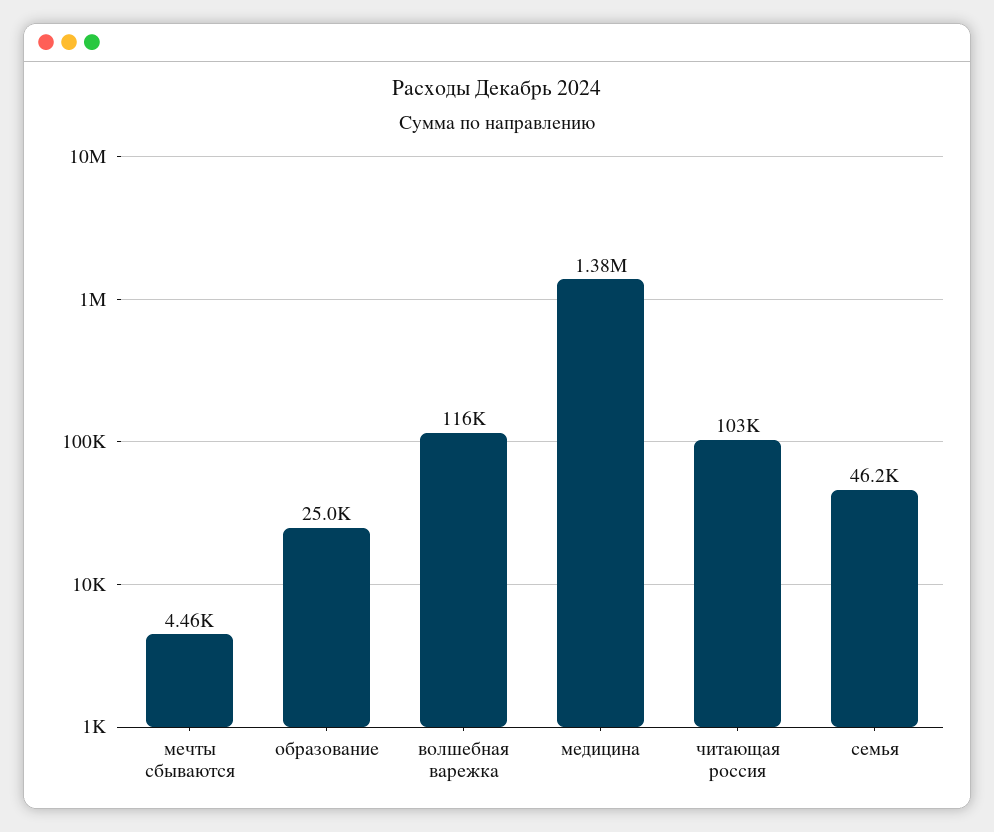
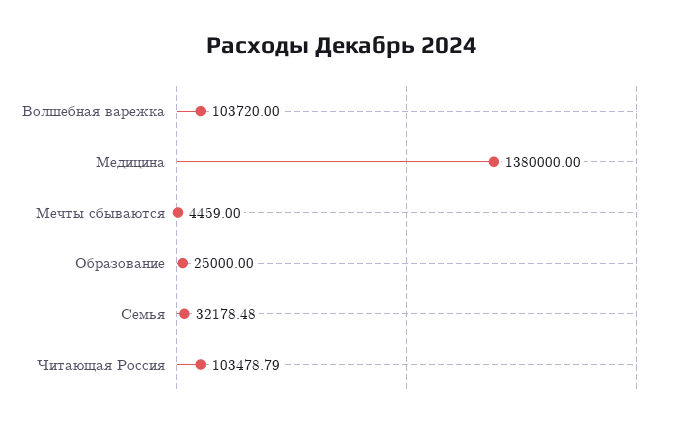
  {
    "мечты сбываются": 4459,
    "образование": 25000,
-   "волшебная варежка": 116000,
+   "волшебная варежка": 103720,
    "медицина": 1380000,
    "читающая россия": 103478.79,
-   "семья": 46200
+   "семья": 32178.48
  }

